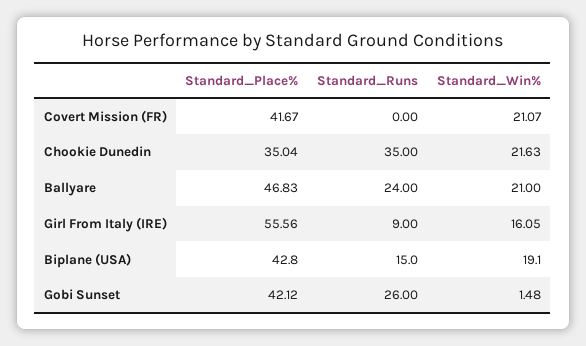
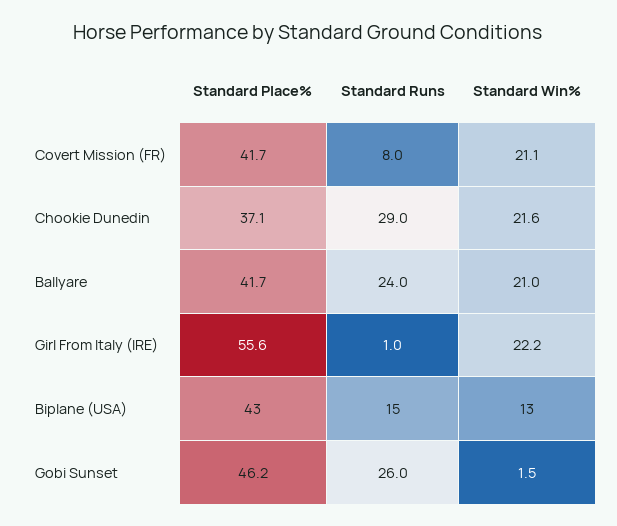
  {
    "Standard_Place%": {
      "Covert Mission (FR)": 41.67,
-     "Chookie Dunedin": 35.04,
+     "Chookie Dunedin": 37.1,
-     "Ballyare": 46.83,
+     "Ballyare": 41.7,
      "Girl From Italy (IRE)": 55.56,
      "Biplane (USA)": 42.8,
-     "Gobi Sunset": 42.12
+     "Gobi Sunset": 46.2
    },
    "Standard_Runs": {
-     "Covert Mission (FR)": 0,
+     "Covert Mission (FR)": 8,
-     "Chookie Dunedin": 35,
+     "Chookie Dunedin": 29,
      "Ballyare": 24,
-     "Girl From Italy (IRE)": 9,
+     "Girl From Italy (IRE)": 1,
      "Biplane (USA)": 15,
      "Gobi Sunset": 26
    },
    "Standard_Win%": {
      "Covert Mission (FR)": 21.07,
      "Chookie Dunedin": 21.63,
      "Ballyare": 21,
-     "Girl From Italy (IRE)": 16.05,
+     "Girl From Italy (IRE)": 22.2,
-     "Biplane (USA)": 19.1,
+     "Biplane (USA)": 13,
      "Gobi Sunset": 1.48
    }
  }

